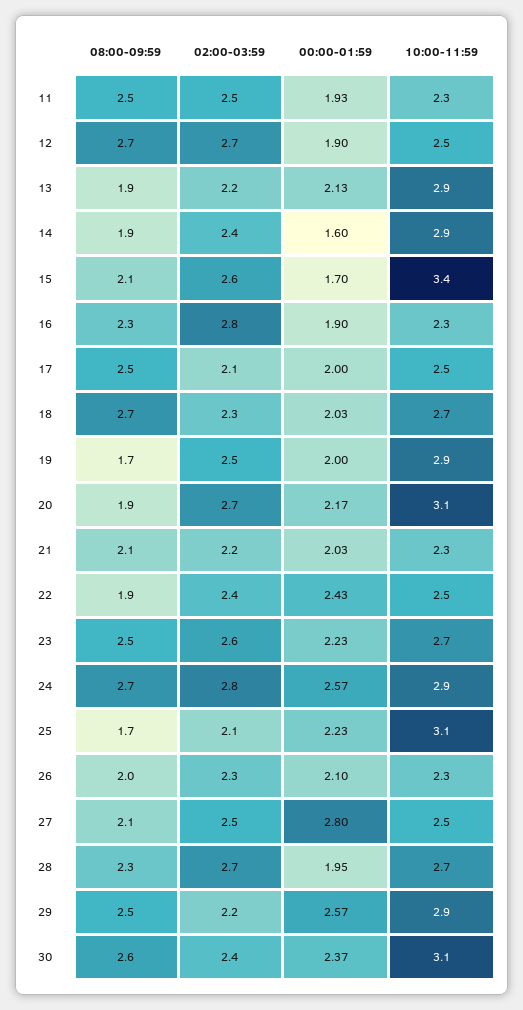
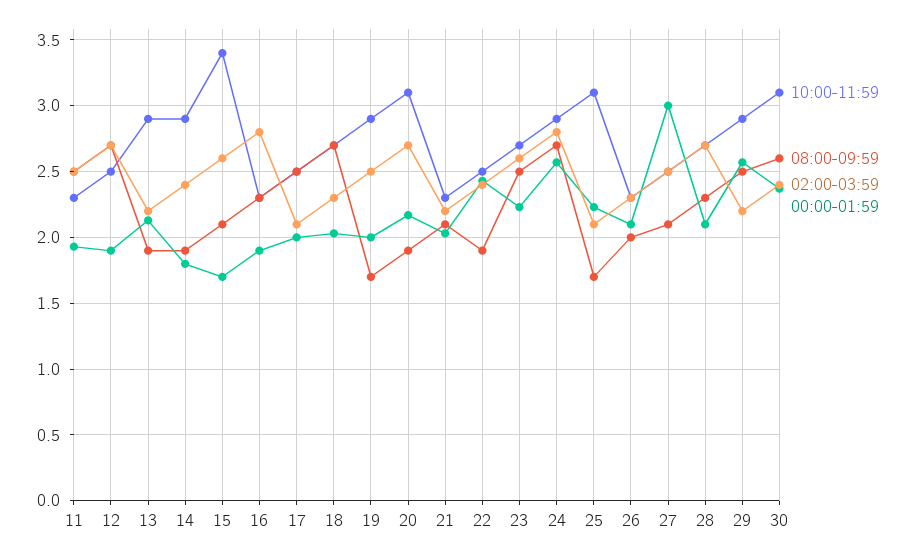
  {
    "08:00-09:59": {
      "11": 2.5,
      "12": 2.7,
      "13": 1.9,
      "14": 1.9,
      "15": 2.1,
      "16": 2.3,
      "17": 2.5,
      "18": 2.7,
      "19": 1.7,
      "20": 1.9,
      "21": 2.1,
      "22": 1.9,
      "23": 2.5,
      "24": 2.7,
      "25": 1.7,
      "26": 2,
      "27": 2.1,
      "28": 2.3,
      "29": 2.5,
      "30": 2.6
    },
    "02:00-03:59": {
      "11": 2.5,
      "12": 2.7,
      "13": 2.2,
      "14": 2.4,
      "15": 2.6,
      "16": 2.8,
      "17": 2.1,
      "18": 2.3,
      "19": 2.5,
      "20": 2.7,
      "21": 2.2,
      "22": 2.4,
      "23": 2.6,
      "24": 2.8,
      "25": 2.1,
      "26": 2.3,
      "27": 2.5,
      "28": 2.7,
      "29": 2.2,
      "30": 2.4
    },
    "00:00-01:59": {
      "11": 1.93,
      "12": 1.9,
      "13": 2.13,
-     "14": 1.6,
+     "14": 1.8,
      "15": 1.7,
      "16": 1.9,
      "17": 2,
      "18": 2.03,
      "19": 2,
      "20": 2.17,
      "21": 2.03,
      "22": 2.43,
      "23": 2.23,
      "24": 2.57,
      "25": 2.23,
      "26": 2.1,
-     "27": 2.8,
+     "27": 3,
-     "28": 1.95,
+     "28": 2.1,
      "29": 2.57,
      "30": 2.37
    },
    "10:00-11:59": {
      "11": 2.3,
      "12": 2.5,
      "13": 2.9,
      "14": 2.9,
      "15": 3.4,
      "16": 2.3,
      "17": 2.5,
      "18": 2.7,
      "19": 2.9,
      "20": 3.1,
      "21": 2.3,
      "22": 2.5,
      "23": 2.7,
      "24": 2.9,
      "25": 3.1,
      "26": 2.3,
      "27": 2.5,
      "28": 2.7,
      "29": 2.9,
      "30": 3.1
    }
  }

